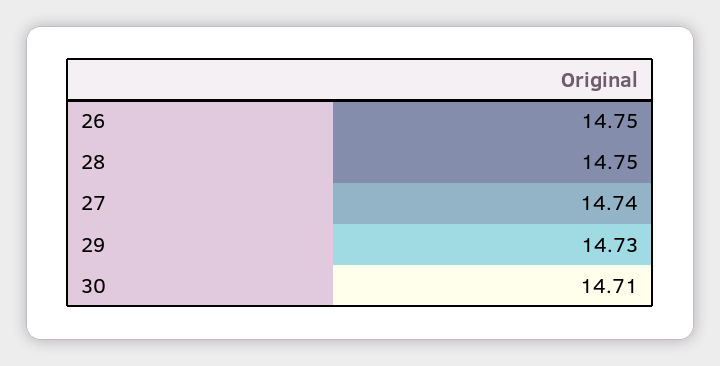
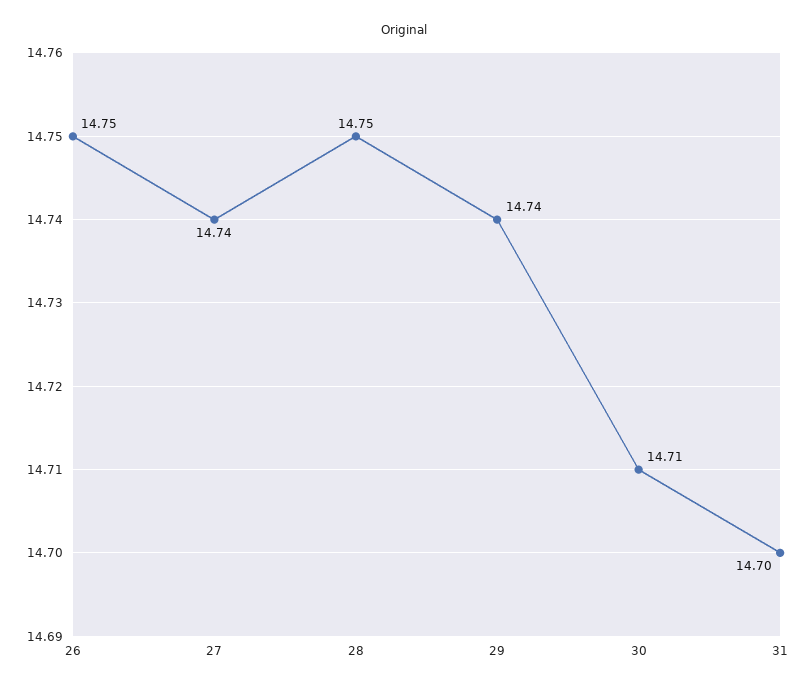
  {
    "26": 14.75,
    "28": 14.75,
    "27": 14.74,
-   "29": 14.73,
+   "29": 14.74,
-   "30": 14.71
+   "30": 14.71,
+   "31": 14.7
  }

